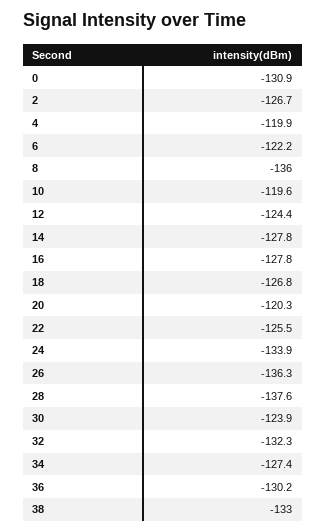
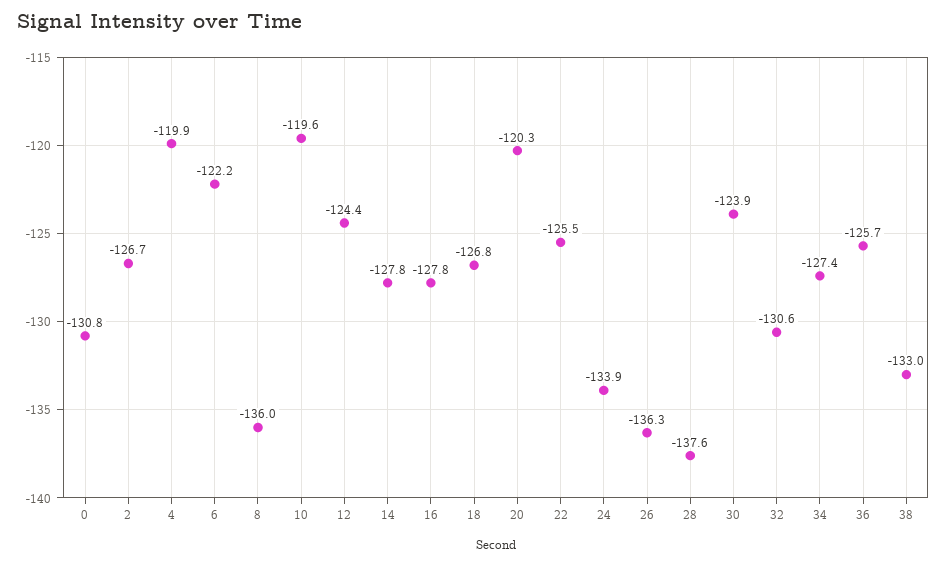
  {
-   "0": -130.9,
+   "0": -130.8,
    "2": -126.7,
    "4": -119.9,
    "6": -122.2,
    "8": -136,
    "10": -119.6,
    "12": -124.4,
    "14": -127.8,
    "16": -127.8,
    "18": -126.8,
    "20": -120.3,
    "22": -125.5,
    "24": -133.9,
    "26": -136.3,
    "28": -137.6,
    "30": -123.9,
-   "32": -132.3,
+   "32": -130.6,
    "34": -127.4,
-   "36": -130.2,
+   "36": -125.7,
    "38": -133
  }

